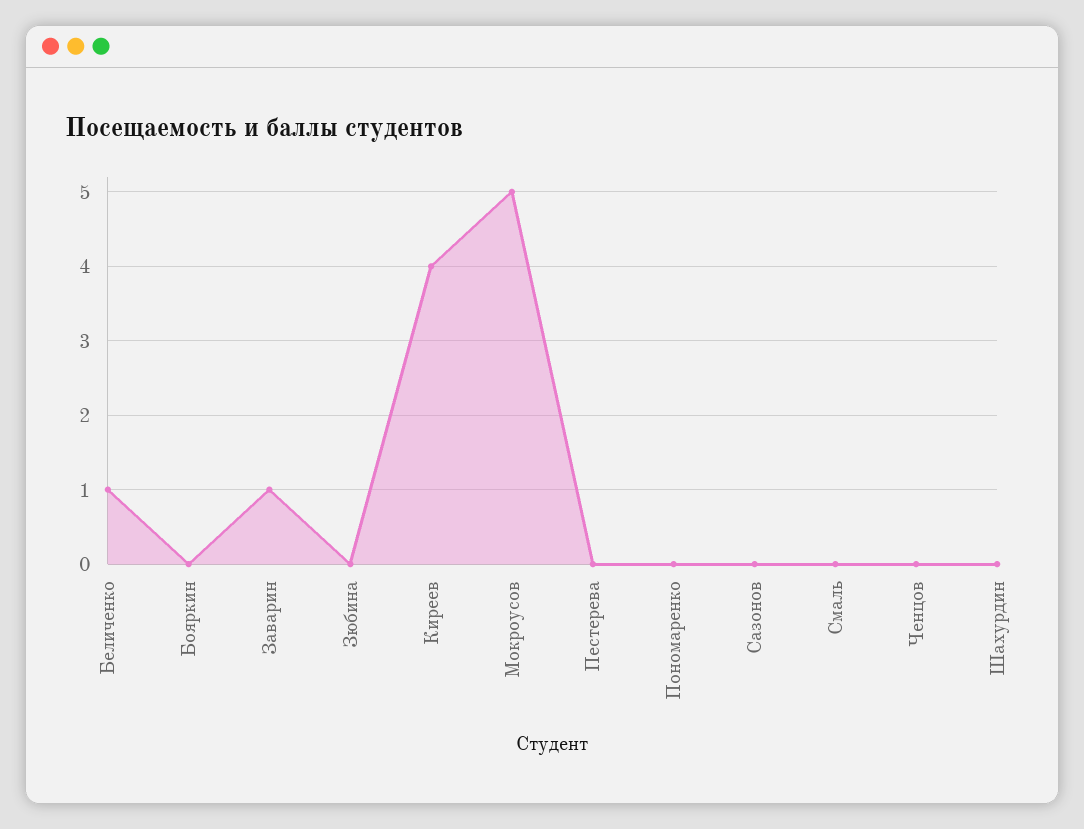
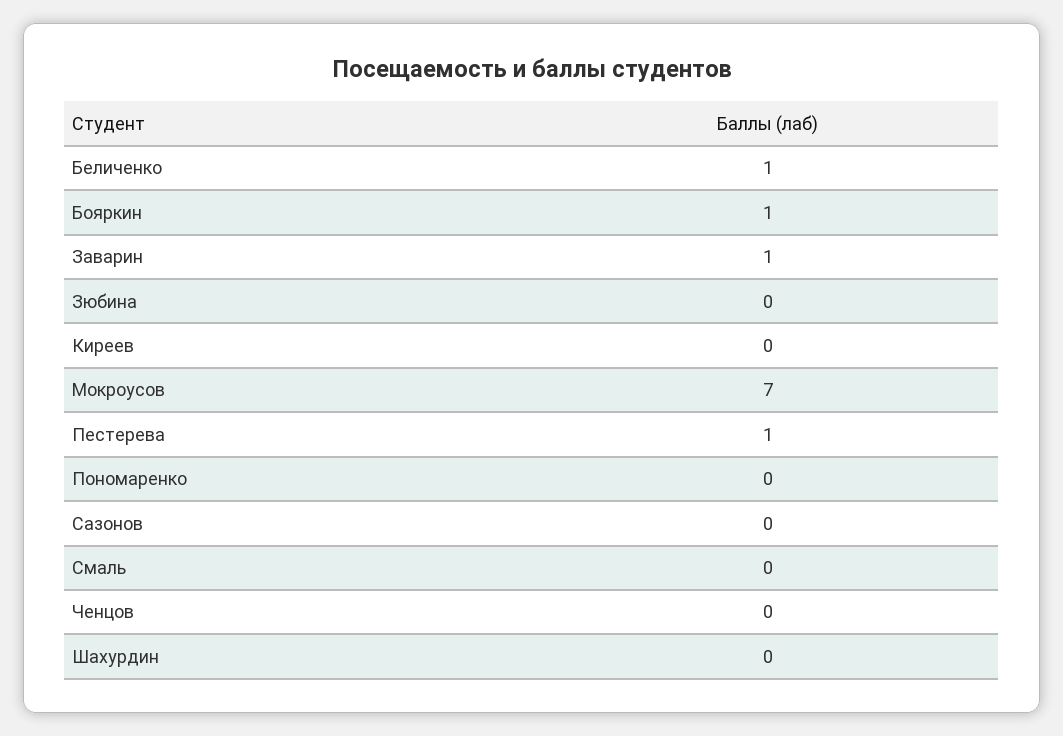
  {
    "Беличенко": 1,
-   "Бояркин": 0,
+   "Бояркин": 1,
    "Заварин": 1,
    "Зюбина": 0,
-   "Киреев": 4,
+   "Киреев": 0,
-   "Мокроусов": 5,
+   "Мокроусов": 7,
-   "Пестерева": 0,
+   "Пестерева": 1,
    "Пономаренко": 0,
    "Сазонов": 0,
    "Смаль": 0,
    "Ченцов": 0,
    "Шахурдин": 0
  }

